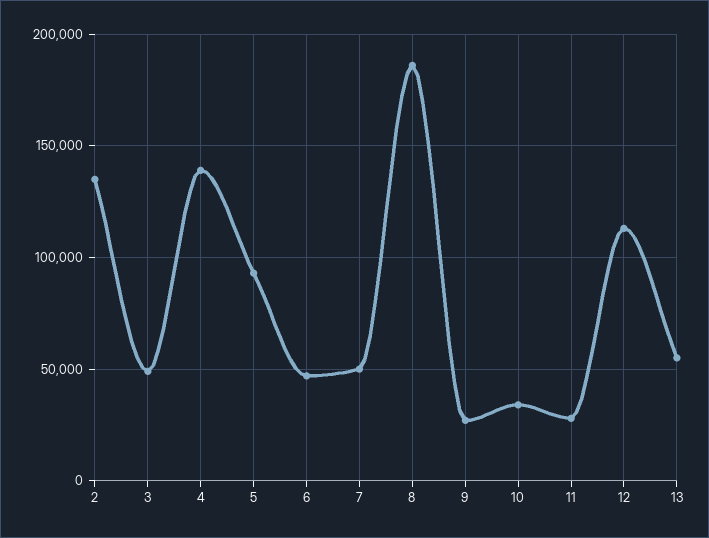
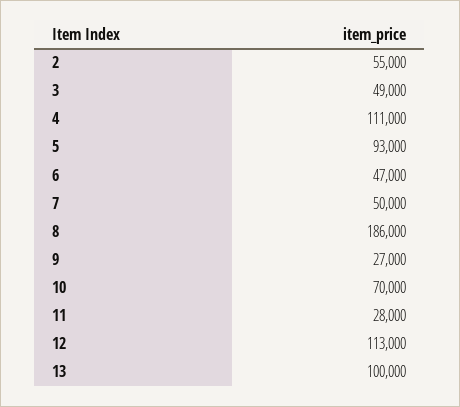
  {
-   "2": 135000,
+   "2": 55000,
    "3": 49000,
-   "4": 140000,
+   "4": 111000,
    "5": 93000,
    "6": 47000,
    "7": 50000,
    "8": 186000,
    "9": 27000,
-   "10": 35000,
+   "10": 70000,
    "11": 28000,
    "12": 113000,
-   "13": 55000
+   "13": 100000
  }

